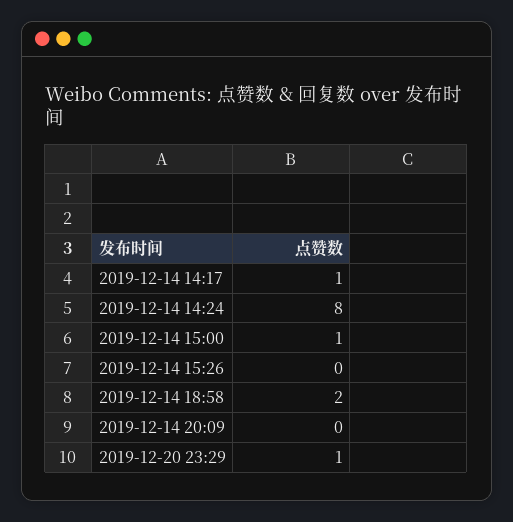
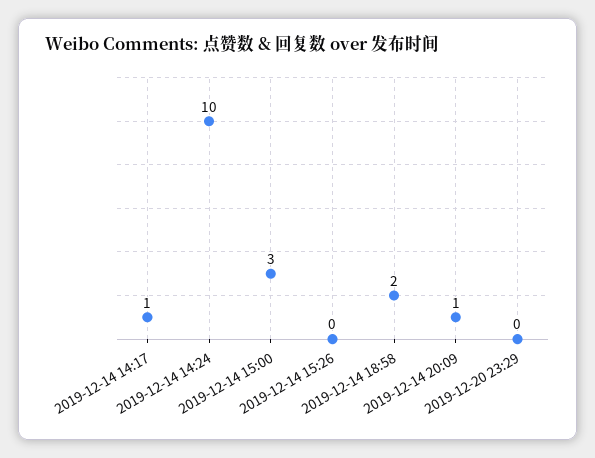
  {
    "2019-12-14 14:17": 1,
-   "2019-12-14 14:24": 8,
+   "2019-12-14 14:24": 10,
-   "2019-12-14 15:00": 1,
+   "2019-12-14 15:00": 3,
    "2019-12-14 15:26": 0,
    "2019-12-14 18:58": 2,
-   "2019-12-14 20:09": 0,
+   "2019-12-14 20:09": 1,
-   "2019-12-20 23:29": 1
+   "2019-12-20 23:29": 0
  }

